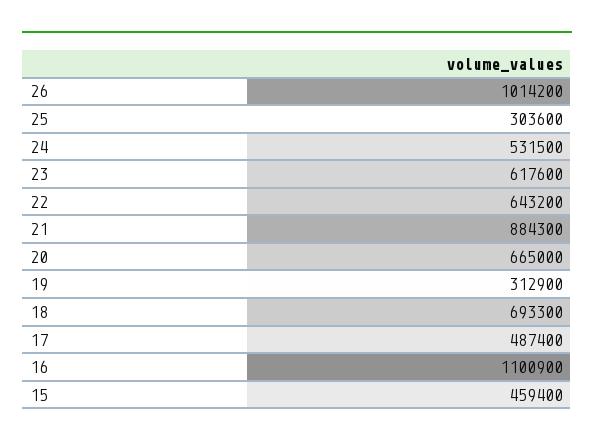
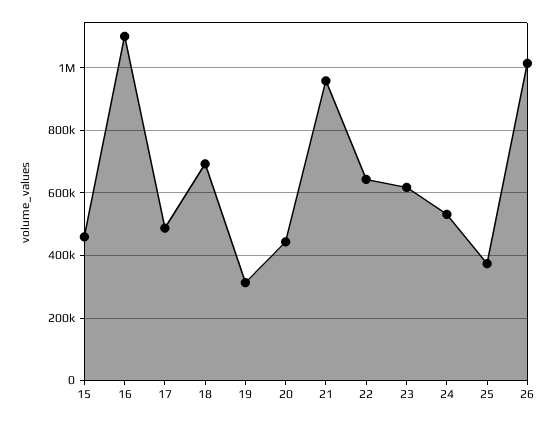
  {
    "26": 1014200,
-   "25": 303600,
+   "25": 380000,
    "24": 531500,
    "23": 617600,
    "22": 643200,
-   "21": 884300,
+   "21": 960000,
-   "20": 665000,
+   "20": 440000,
    "19": 312900,
    "18": 693300,
    "17": 487400,
    "16": 1100900,
    "15": 459400
  }

